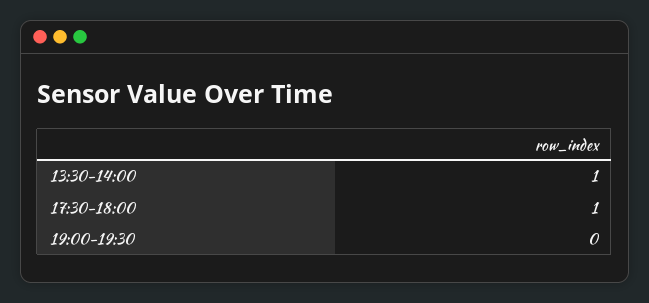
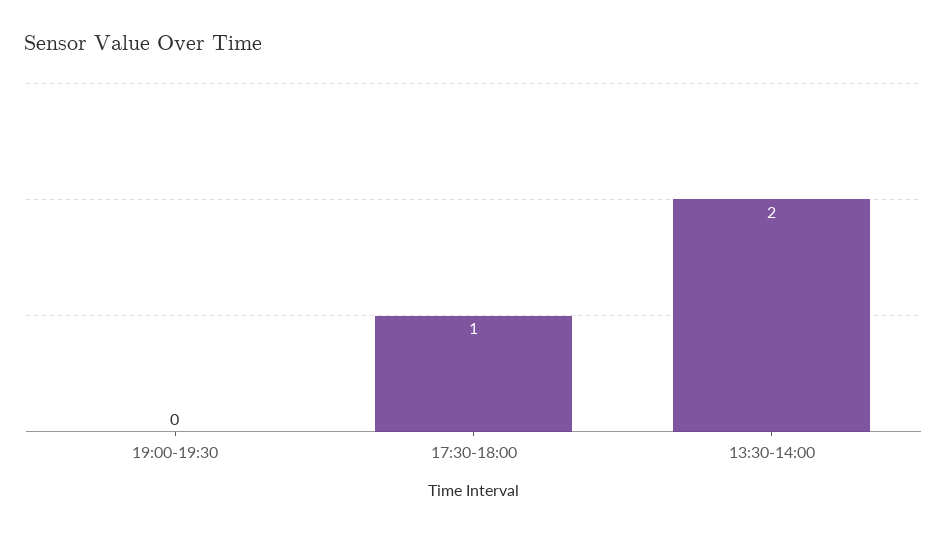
  {
-   "13:30-14:00": 1,
+   "13:30-14:00": 2,
    "17:30-18:00": 1,
    "19:00-19:30": 0
  }

